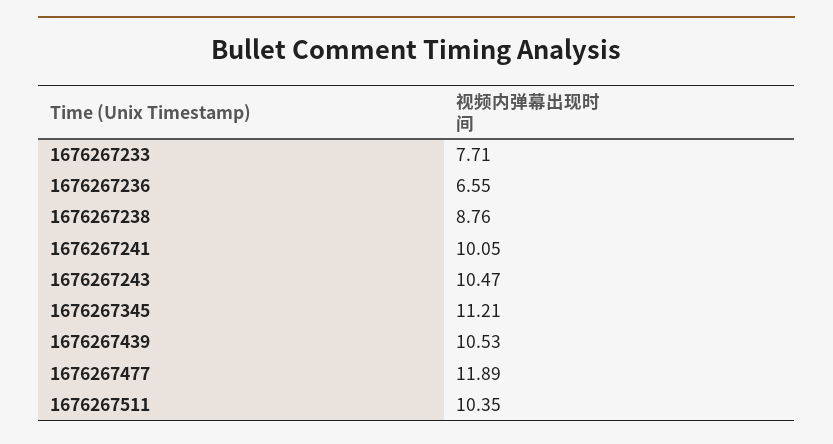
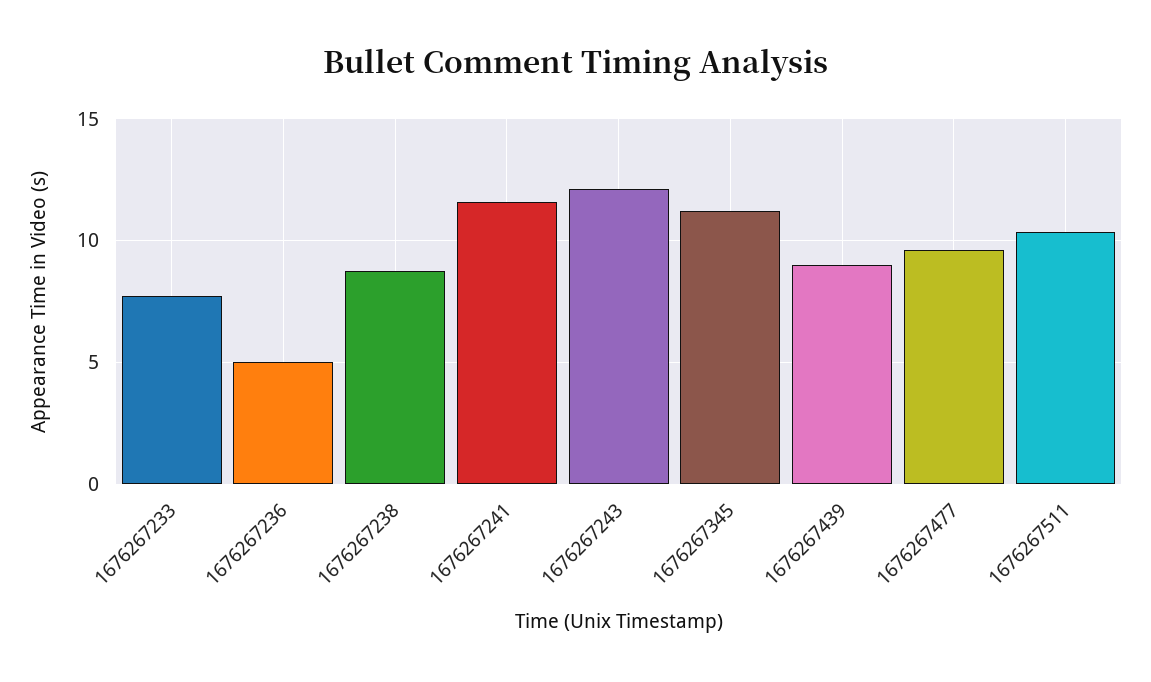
  {
    "1676267233": 7.71,
-   "1676267236": 6.55,
+   "1676267236": 5,
    "1676267238": 8.76,
-   "1676267241": 10.05,
+   "1676267241": 11.5,
-   "1676267243": 10.47,
+   "1676267243": 12,
    "1676267345": 11.21,
-   "1676267439": 10.53,
+   "1676267439": 9,
-   "1676267477": 11.89,
+   "1676267477": 9.5,
    "1676267511": 10.35
  }

